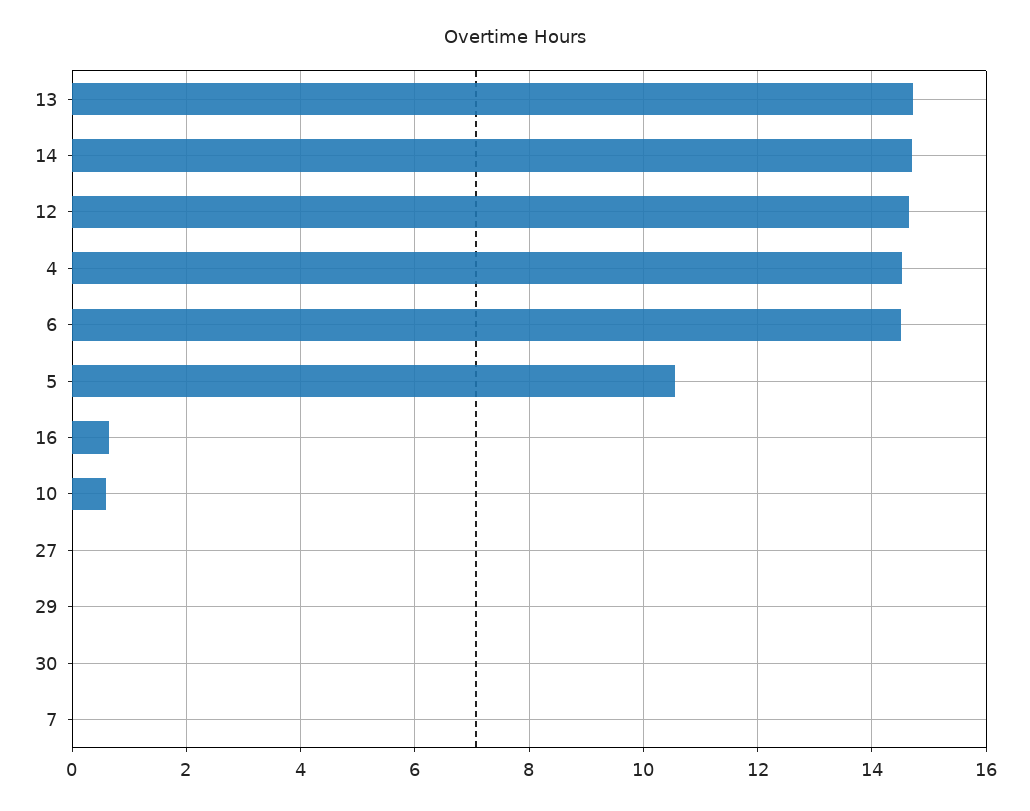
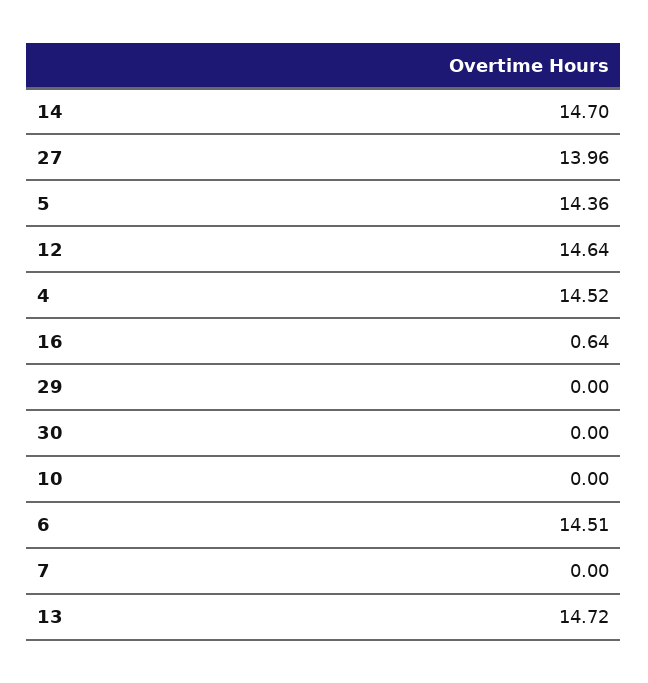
  {
    "13": 14.72,
    "14": 14.7,
    "12": 14.64,
    "4": 14.52,
    "6": 14.51,
-   "5": 10.6,
+   "5": 14.36,
    "16": 0.64,
-   "10": 0.6,
+   "10": 0,
-   "27": 0,
+   "27": 13.96,
    "29": 0,
    "30": 0,
    "7": 0
  }

